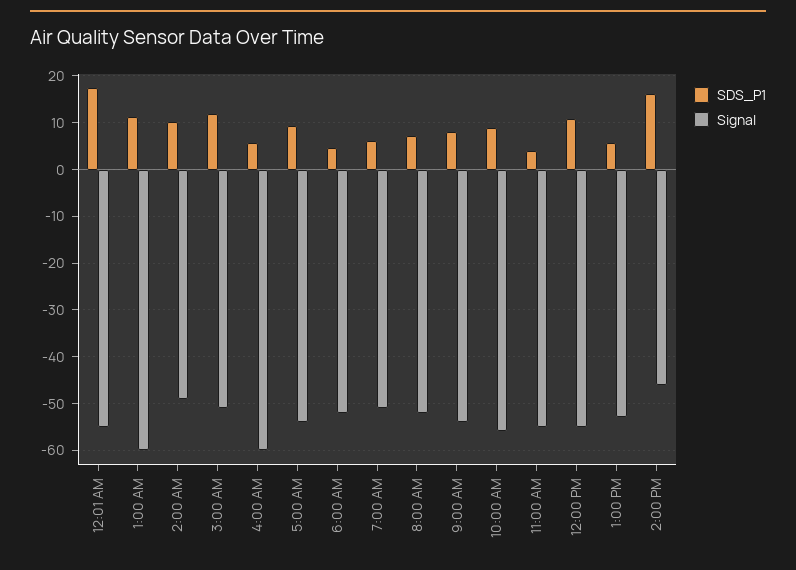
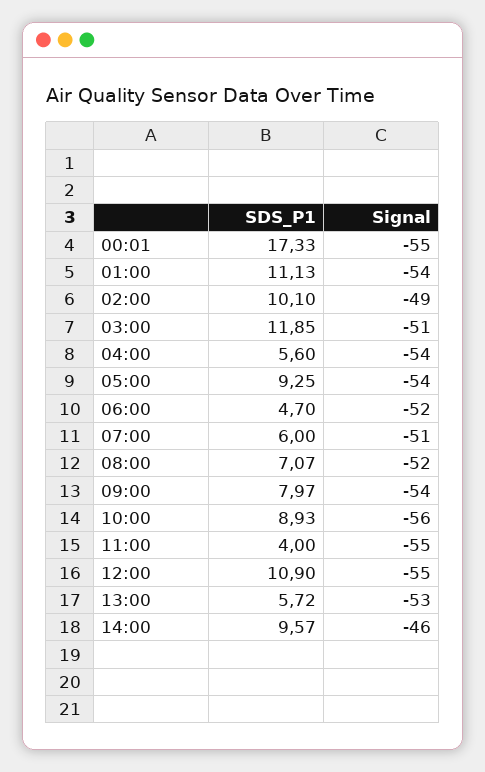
  {
    "SDS_P1": {
      "12:01 AM": 17.33,
      "1:00 AM": 11.13,
      "2:00 AM": 10.1,
      "3:00 AM": 11.85,
      "4:00 AM": 5.6,
      "5:00 AM": 9.25,
      "6:00 AM": 4.7,
      "7:00 AM": 6,
      "8:00 AM": 7.07,
      "9:00 AM": 7.97,
      "10:00 AM": 8.93,
      "11:00 AM": 4,
      "12:00 PM": 10.9,
      "1:00 PM": 5.72,
-     "2:00 PM": 16
+     "2:00 PM": 9.57
    },
    "Signal": {
      "12:01 AM": -55,
-     "1:00 AM": -60,
+     "1:00 AM": -54,
      "2:00 AM": -49,
      "3:00 AM": -51,
-     "4:00 AM": -60,
+     "4:00 AM": -54,
      "5:00 AM": -54,
      "6:00 AM": -52,
      "7:00 AM": -51,
      "8:00 AM": -52,
      "9:00 AM": -54,
      "10:00 AM": -56,
      "11:00 AM": -55,
      "12:00 PM": -55,
      "1:00 PM": -53,
      "2:00 PM": -46
    }
  }

